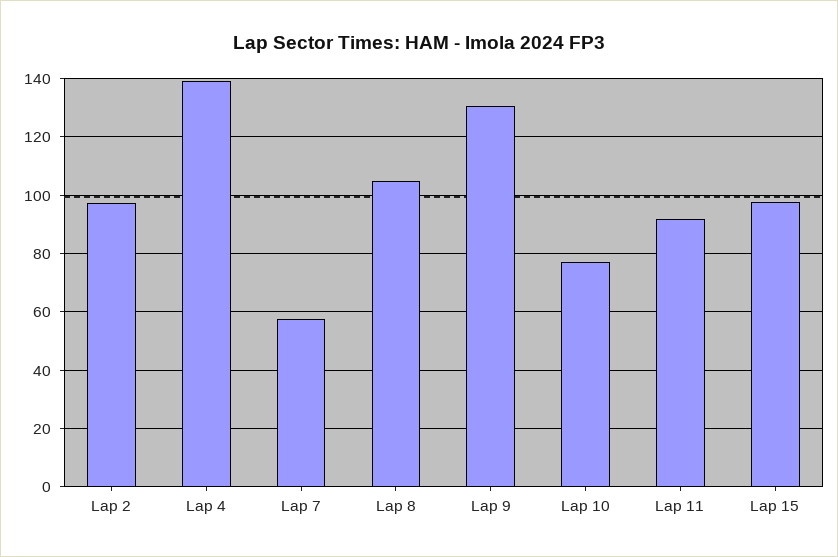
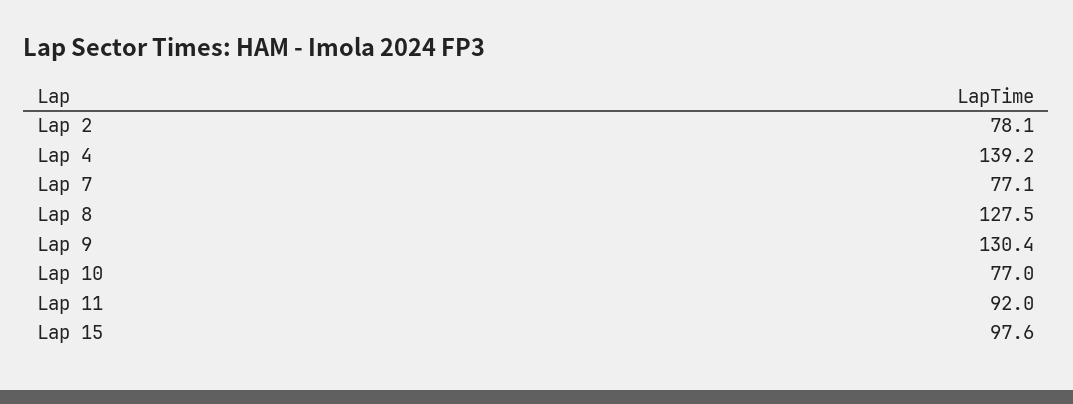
  {
-   "Lap 2": 97.5,
+   "Lap 2": 78.1,
    "Lap 4": 139.2,
-   "Lap 7": 57.5,
+   "Lap 7": 77.1,
-   "Lap 8": 105,
+   "Lap 8": 127.5,
    "Lap 9": 130.4,
    "Lap 10": 77,
    "Lap 11": 92,
    "Lap 15": 97.6
  }

